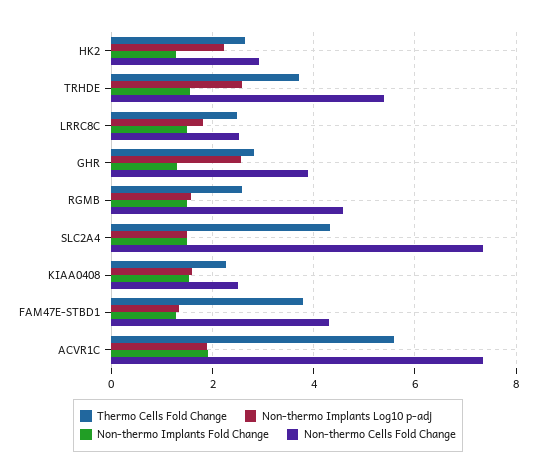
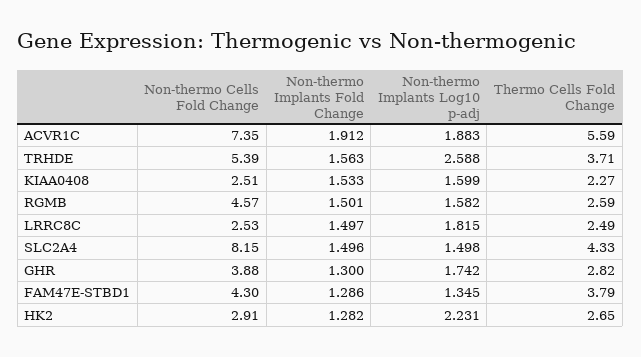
  {
    "Thermo Cells Fold Change": {
      "HK2": 2.65,
      "TRHDE": 3.71,
      "LRRC8C": 2.49,
      "GHR": 2.82,
      "RGMB": 2.59,
      "SLC2A4": 4.33,
      "KIAA0408": 2.27,
      "FAM47E-STBD1": 3.79,
      "ACVR1C": 5.59
    },
    "Non-thermo Implants Log10 p-adj": {
      "HK2": 2.231,
      "TRHDE": 2.588,
      "LRRC8C": 1.815,
-     "GHR": 2.6,
+     "GHR": 1.742,
      "RGMB": 1.582,
      "SLC2A4": 1.498,
      "KIAA0408": 1.599,
      "FAM47E-STBD1": 1.345,
      "ACVR1C": 1.883
    },
    "Non-thermo Implants Fold Change": {
      "HK2": 1.282,
      "TRHDE": 1.563,
      "LRRC8C": 1.497,
      "GHR": 1.3,
      "RGMB": 1.501,
      "SLC2A4": 1.496,
      "KIAA0408": 1.533,
      "FAM47E-STBD1": 1.286,
      "ACVR1C": 1.912
    },
    "Non-thermo Cells Fold Change": {
      "HK2": 2.91,
      "TRHDE": 5.39,
      "LRRC8C": 2.53,
      "GHR": 3.88,
      "RGMB": 4.57,
-     "SLC2A4": 7.4,
+     "SLC2A4": 8.15,
      "KIAA0408": 2.51,
      "FAM47E-STBD1": 4.3,
      "ACVR1C": 7.35
    }
  }

